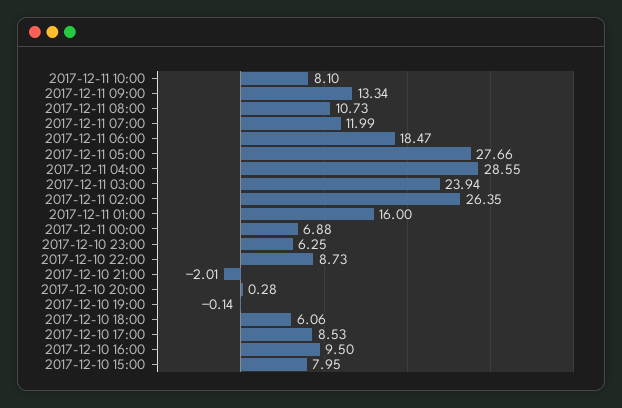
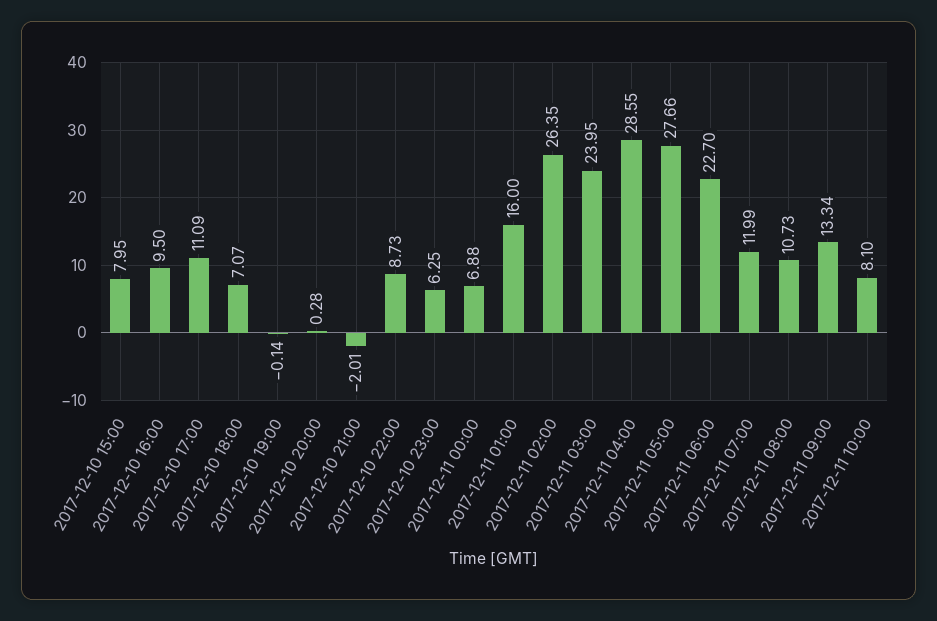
  {
    "2017-12-11 10:00": 8.1,
    "2017-12-11 09:00": 13.34,
    "2017-12-11 08:00": 10.73,
    "2017-12-11 07:00": 11.99,
-   "2017-12-11 06:00": 18.47,
+   "2017-12-11 06:00": 22.7,
    "2017-12-11 05:00": 27.66,
    "2017-12-11 04:00": 28.55,
-   "2017-12-11 03:00": 23.94,
+   "2017-12-11 03:00": 23.95,
    "2017-12-11 02:00": 26.35,
    "2017-12-11 01:00": 16,
    "2017-12-11 00:00": 6.88,
    "2017-12-10 23:00": 6.25,
    "2017-12-10 22:00": 8.73,
    "2017-12-10 21:00": -2.01,
    "2017-12-10 20:00": 0.28,
    "2017-12-10 19:00": -0.14,
-   "2017-12-10 18:00": 6.06,
+   "2017-12-10 18:00": 7.07,
-   "2017-12-10 17:00": 8.53,
+   "2017-12-10 17:00": 11.09,
    "2017-12-10 16:00": 9.5,
    "2017-12-10 15:00": 7.95
  }

